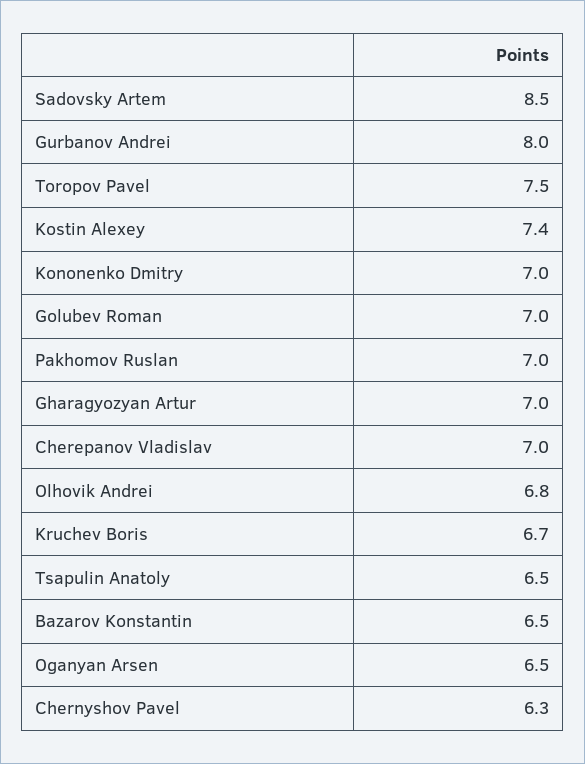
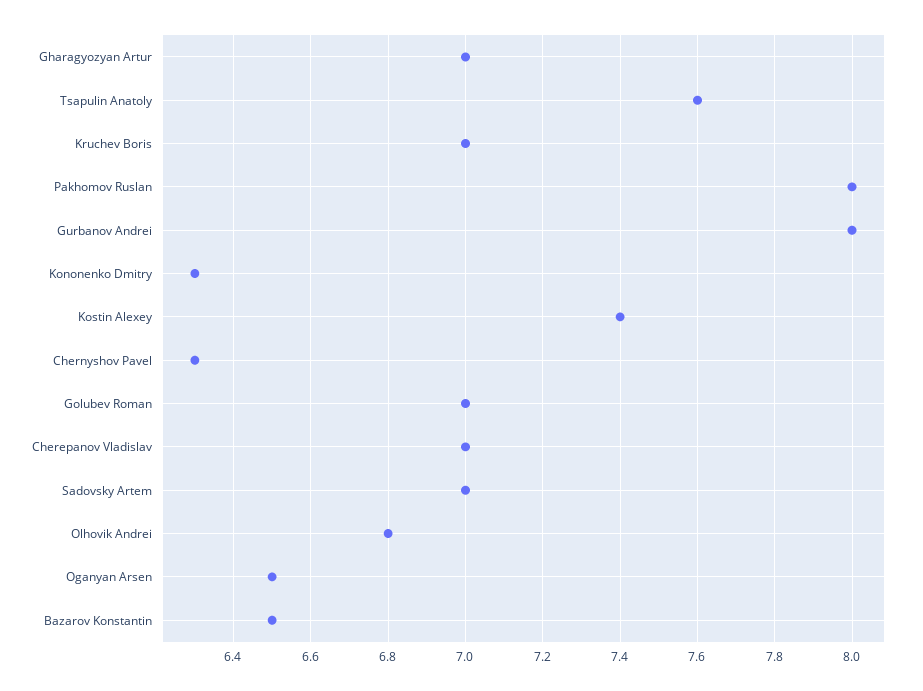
  {
-   "Sadovsky Artem": 8.5,
+   "Sadovsky Artem": 7,
    "Gurbanov Andrei": 8,
-   "Toropov Pavel": 7.5,
    "Kostin Alexey": 7.4,
-   "Kononenko Dmitry": 7,
+   "Kononenko Dmitry": 6.3,
    "Golubev Roman": 7,
-   "Pakhomov Ruslan": 7,
+   "Pakhomov Ruslan": 8,
    "Gharagyozyan Artur": 7,
    "Cherepanov Vladislav": 7,
    "Olhovik Andrei": 6.8,
-   "Kruchev Boris": 6.7,
+   "Kruchev Boris": 7,
-   "Tsapulin Anatoly": 6.5,
+   "Tsapulin Anatoly": 7.6,
    "Bazarov Konstantin": 6.5,
    "Oganyan Arsen": 6.5,
    "Chernyshov Pavel": 6.3
  }

